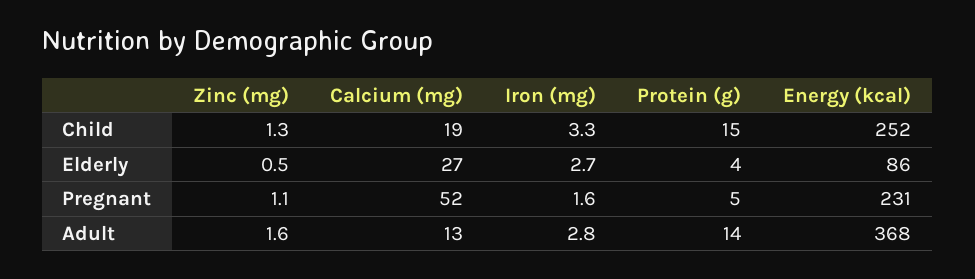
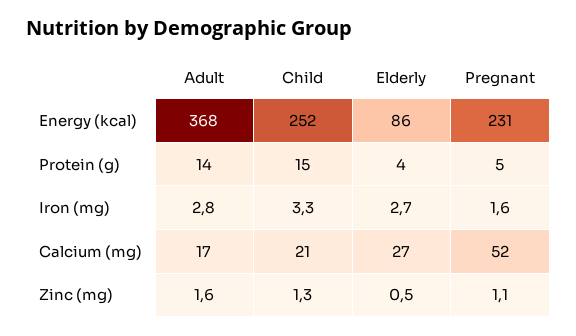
  {
    "Zinc (mg)": {
      "Child": 1.3,
      "Elderly": 0.5,
      "Pregnant": 1.1,
      "Adult": 1.6
    },
    "Calcium (mg)": {
-     "Child": 19,
+     "Child": 21,
      "Elderly": 27,
      "Pregnant": 52,
-     "Adult": 13
+     "Adult": 17
    },
    "Iron (mg)": {
      "Child": 3.3,
      "Elderly": 2.7,
      "Pregnant": 1.6,
      "Adult": 2.8
    },
    "Protein (g)": {
      "Child": 15,
      "Elderly": 4,
      "Pregnant": 5,
      "Adult": 14
    },
    "Energy (kcal)": {
      "Child": 252,
      "Elderly": 86,
      "Pregnant": 231,
      "Adult": 368
    }
  }

